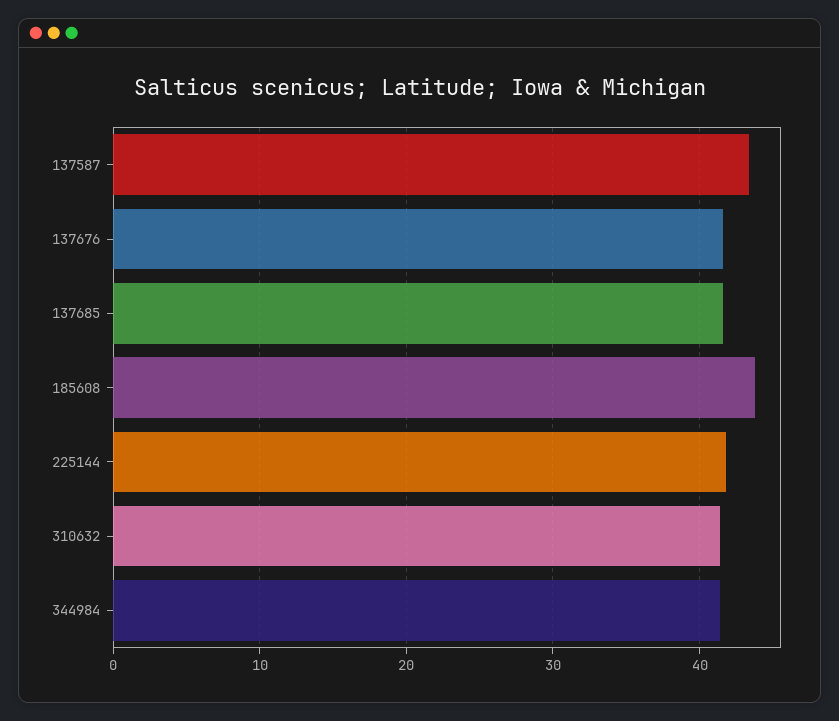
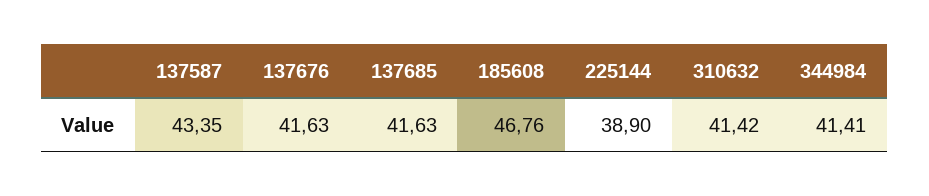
  {
    "137587": 43.35,
    "137676": 41.63,
    "137685": 41.63,
-   "185608": 44,
+   "185608": 46.76,
-   "225144": 42,
+   "225144": 38.9,
    "310632": 41.42,
    "344984": 41.41
  }

